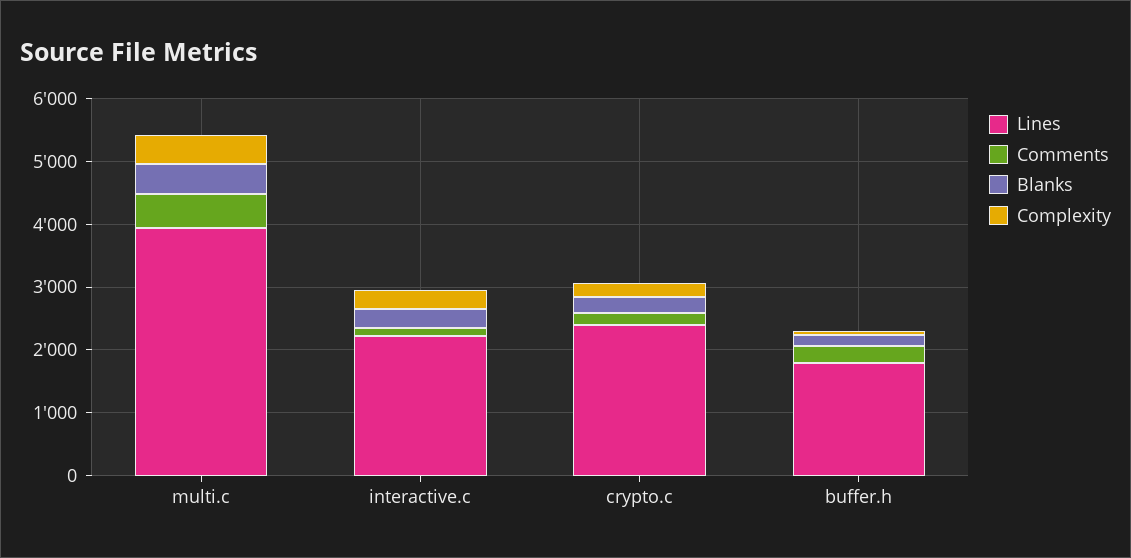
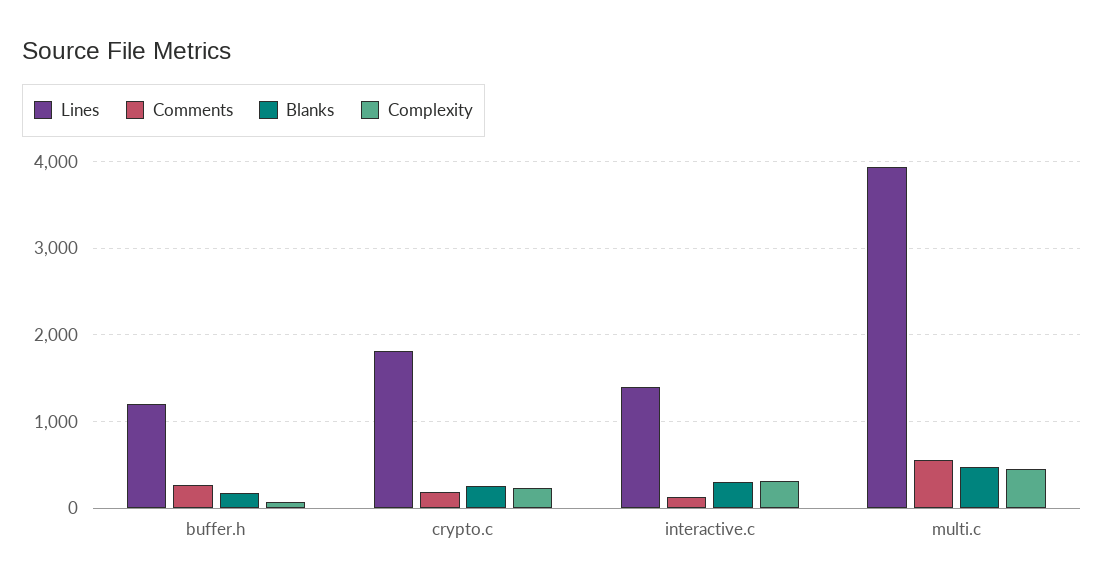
  {
    "Lines": {
      "multi.c": 3900,
-     "interactive.c": 2200,
+     "interactive.c": 1400,
-     "crypto.c": 2400,
+     "crypto.c": 1800,
-     "buffer.h": 1800
+     "buffer.h": 1200
    },
    "Comments": {
      "multi.c": 600,
      "interactive.c": 100,
      "crypto.c": 200,
      "buffer.h": 300
    },
    "Blanks": {
      "multi.c": 500,
      "interactive.c": 300,
      "crypto.c": 300,
      "buffer.h": 200
    },
    "Complexity": {
      "multi.c": 500,
      "interactive.c": 300,
      "crypto.c": 200,
      "buffer.h": 100
    }
  }

